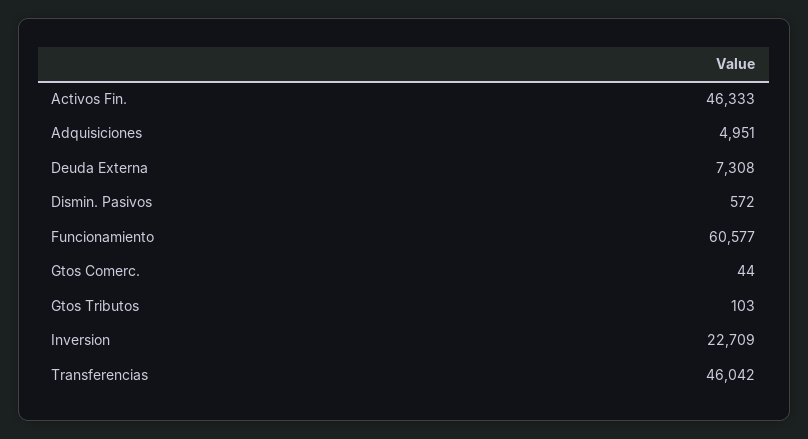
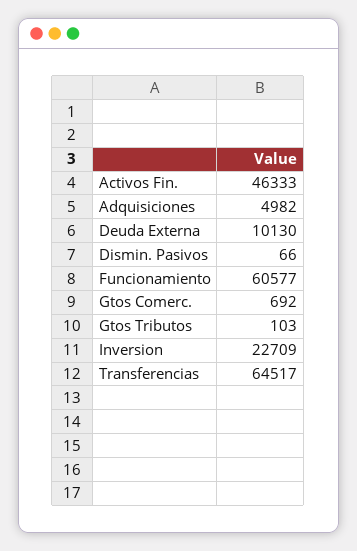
  {
    "Activos Fin.": 46333,
-   "Adquisiciones": 4951,
+   "Adquisiciones": 4982,
-   "Deuda Externa": 7308,
+   "Deuda Externa": 10130,
-   "Dismin. Pasivos": 572,
+   "Dismin. Pasivos": 66,
    "Funcionamiento": 60577,
-   "Gtos Comerc.": 44,
+   "Gtos Comerc.": 692,
    "Gtos Tributos": 103,
    "Inversion": 22709,
-   "Transferencias": 46042
+   "Transferencias": 64517
  }

